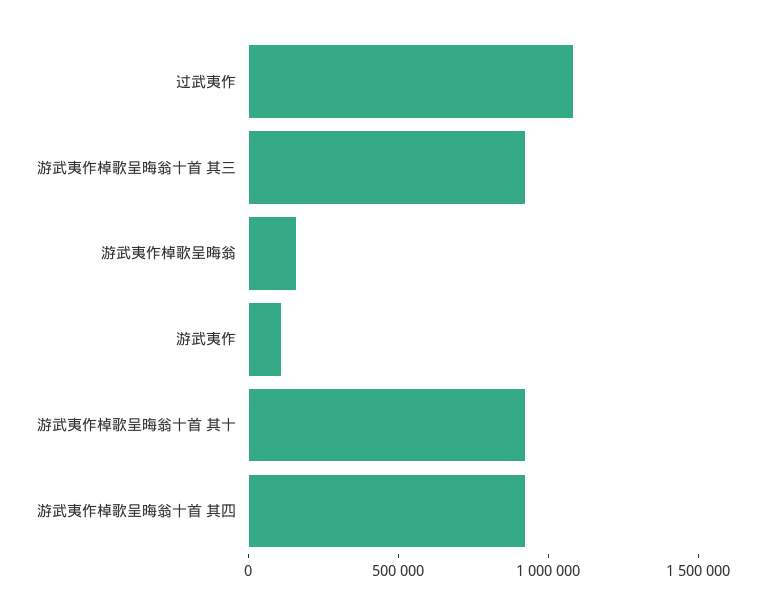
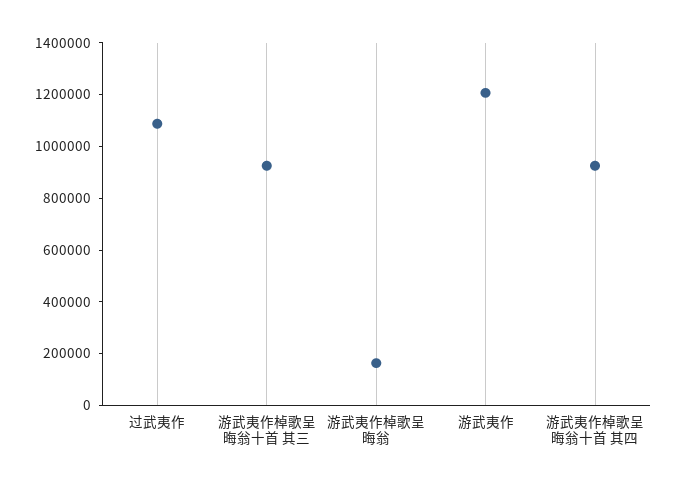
  {
    "过武夷作": 1100000,
    "游武夷作棹歌呈晦翁十首 其三": 950000,
    "游武夷作棹歌呈晦翁": 150000,
-   "游武夷作": 100000,
+   "游武夷作": 1200000,
-   "游武夷作棹歌呈晦翁十首 其十": 900000,
    "游武夷作棹歌呈晦翁十首 其四": 950000
  }

